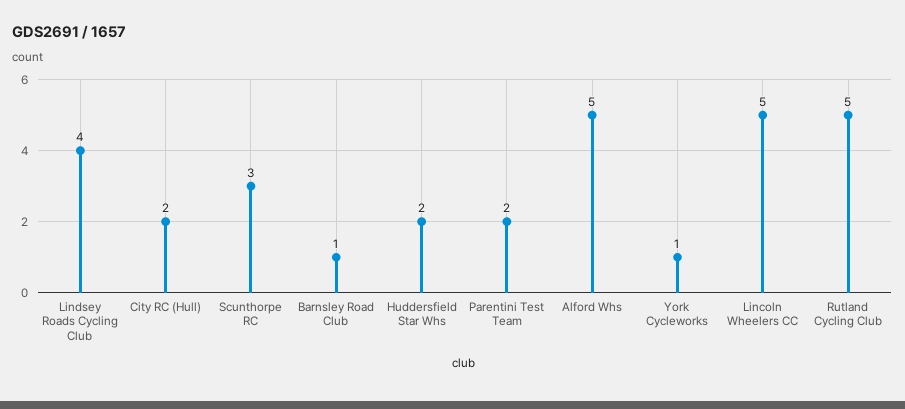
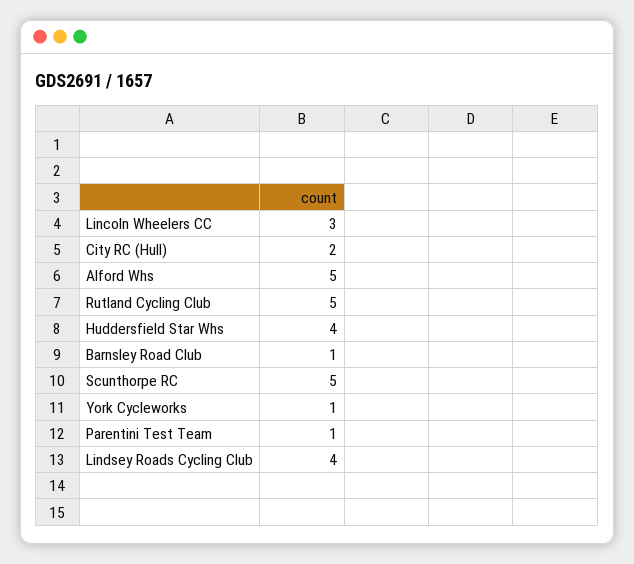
  {
    "Lindsey Roads Cycling Club": 4,
    "City RC (Hull)": 2,
-   "Scunthorpe RC": 3,
+   "Scunthorpe RC": 5,
    "Barnsley Road Club": 1,
-   "Huddersfield Star Whs": 2,
+   "Huddersfield Star Whs": 4,
-   "Parentini Test Team": 2,
+   "Parentini Test Team": 1,
    "Alford Whs": 5,
    "York Cycleworks": 1,
-   "Lincoln Wheelers CC": 5,
+   "Lincoln Wheelers CC": 3,
    "Rutland Cycling Club": 5
  }

